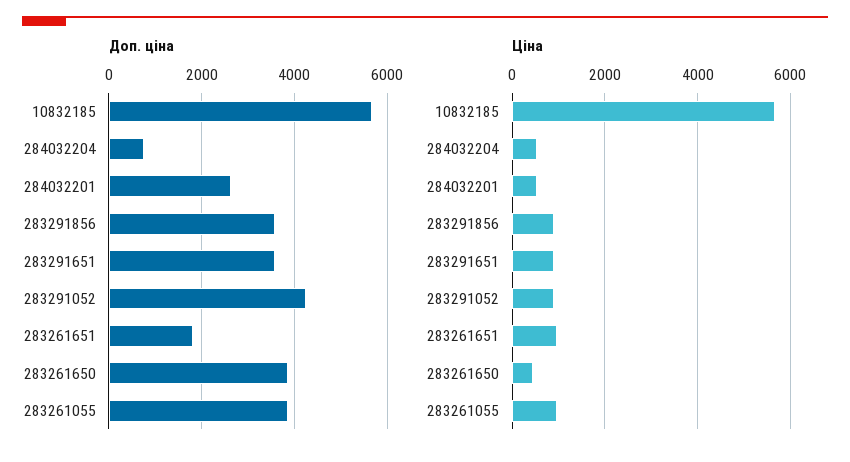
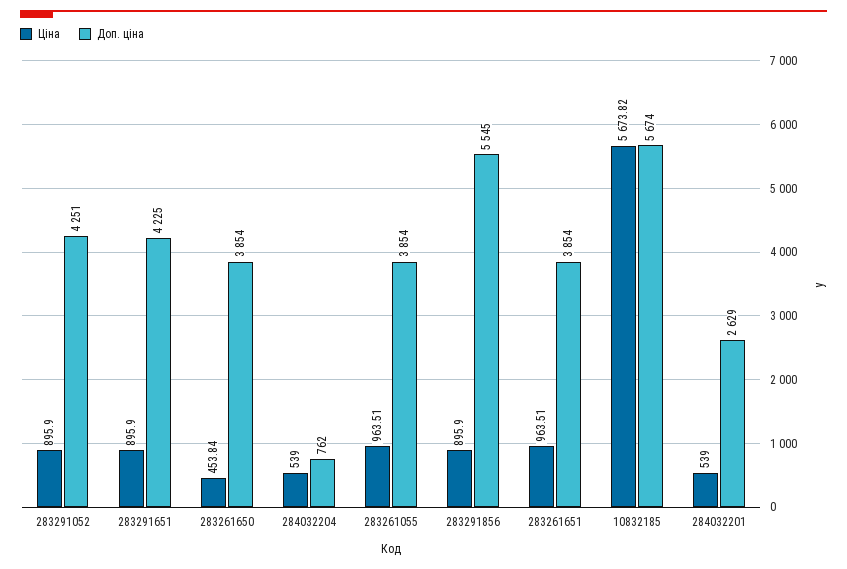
  {
    "Доп. ціна": {
      "10832185": 5674,
      "284032204": 762,
      "284032201": 2629,
-     "283291856": 3600,
+     "283291856": 5545,
-     "283291651": 3600,
+     "283291651": 4225,
      "283291052": 4251,
-     "283261651": 1800,
+     "283261651": 3854,
      "283261650": 3854,
      "283261055": 3854
    },
    "Ціна": {
      "10832185": 5673.82,
      "284032204": 539,
      "284032201": 539,
      "283291856": 895.9,
      "283291651": 895.9,
      "283291052": 895.9,
      "283261651": 963.51,
      "283261650": 453.84,
      "283261055": 963.51
    }
  }

